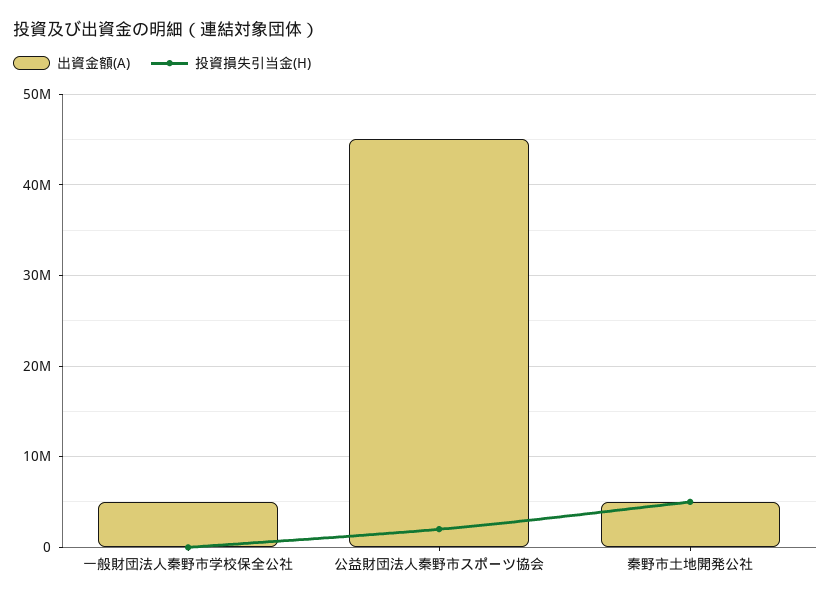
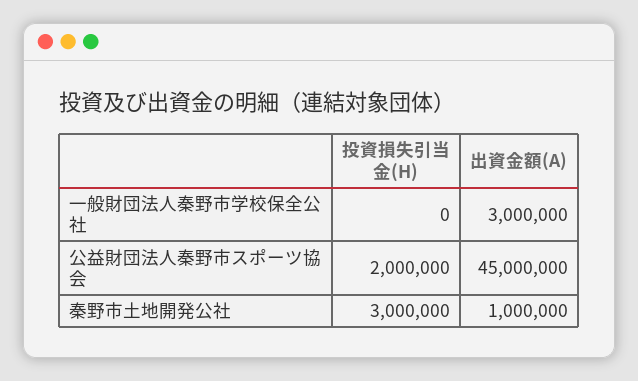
  {
    "出資金額(A)": {
-     "一般財団法人秦野市学校保全公社": 5000000,
+     "一般財団法人秦野市学校保全公社": 3000000,
      "公益財団法人秦野市スポーツ協会": 45000000,
-     "秦野市土地開発公社": 5000000
+     "秦野市土地開発公社": 1000000
    },
    "投資損失引当金(H)": {
      "一般財団法人秦野市学校保全公社": 0,
      "公益財団法人秦野市スポーツ協会": 2000000,
-     "秦野市土地開発公社": 5000000
+     "秦野市土地開発公社": 3000000
    }
  }

